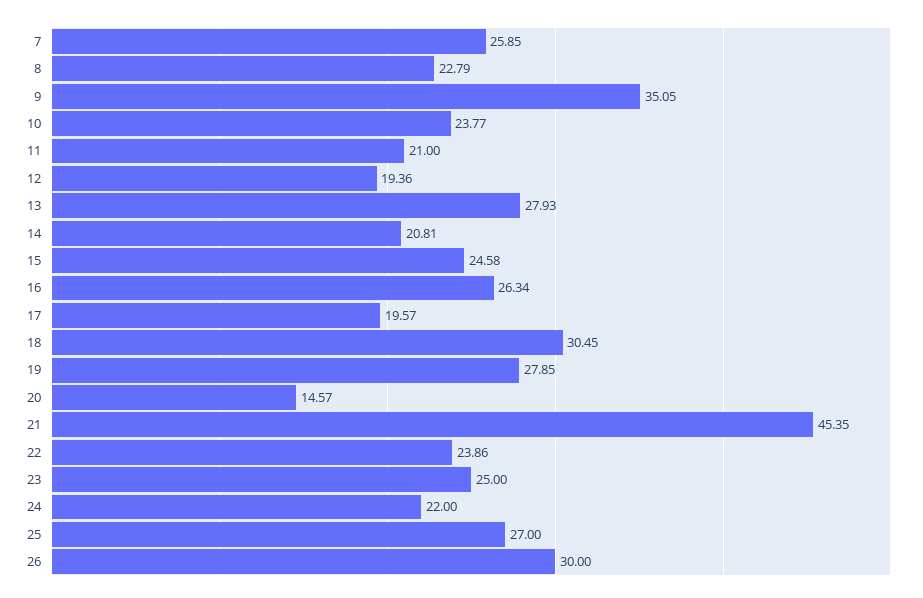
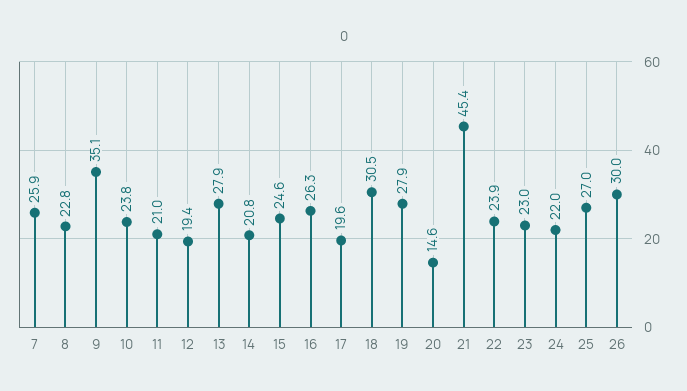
  {
    "7": 25.85,
    "8": 22.79,
    "9": 35.05,
    "10": 23.77,
    "11": 21,
    "12": 19.36,
    "13": 27.93,
    "14": 20.81,
    "15": 24.58,
    "16": 26.34,
    "17": 19.57,
    "18": 30.45,
    "19": 27.85,
    "20": 14.57,
    "21": 45.35,
    "22": 23.86,
-   "23": 25,
+   "23": 23,
    "24": 22,
    "25": 27,
    "26": 30
  }

